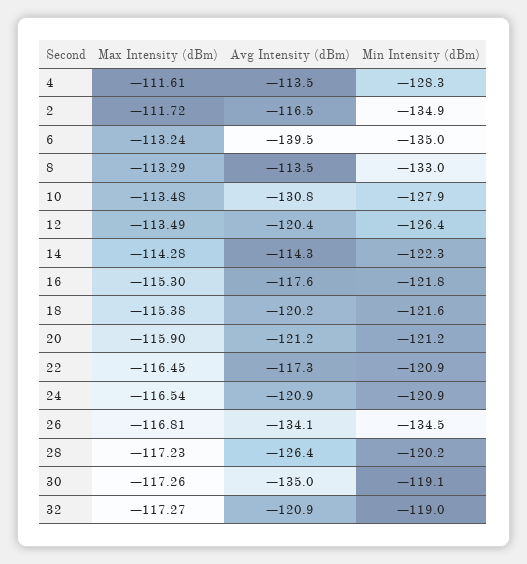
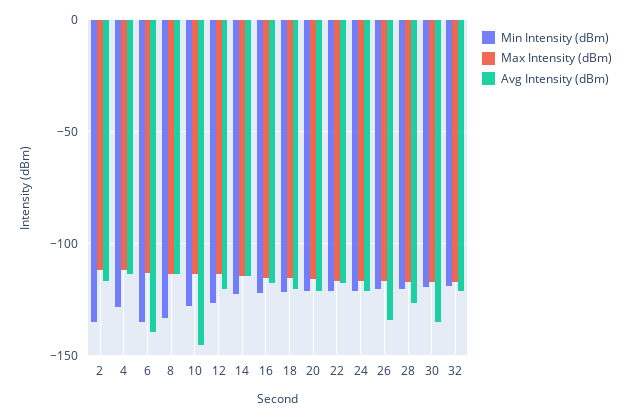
  {
    "Max Intensity (dBm)": {
      "4": -111.61,
      "2": -111.72,
      "6": -113.24,
      "8": -113.29,
      "10": -113.48,
      "12": -113.49,
      "14": -114.28,
      "16": -115.3,
      "18": -115.38,
      "20": -115.9,
      "22": -116.45,
      "24": -116.54,
      "26": -116.81,
      "28": -117.23,
      "30": -117.26,
      "32": -117.27
    },
    "Avg Intensity (dBm)": {
      "4": -113.5,
      "2": -116.5,
      "6": -139.5,
      "8": -113.5,
-     "10": -130.8,
+     "10": -145,
      "12": -120.4,
      "14": -114.3,
      "16": -117.6,
      "18": -120.2,
      "20": -121.2,
      "22": -117.3,
      "24": -120.9,
      "26": -134.1,
      "28": -126.4,
      "30": -135,
      "32": -120.9
    },
    "Min Intensity (dBm)": {
      "4": -128.3,
      "2": -134.9,
      "6": -135,
      "8": -133,
      "10": -127.9,
      "12": -126.4,
      "14": -122.3,
      "16": -121.8,
      "18": -121.6,
      "20": -121.2,
      "22": -120.9,
      "24": -120.9,
-     "26": -134.5,
+     "26": -120,
      "28": -120.2,
      "30": -119.1,
      "32": -119
    }
  }

